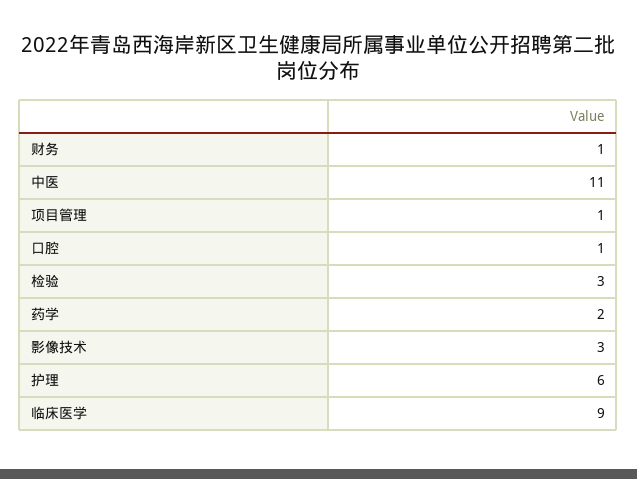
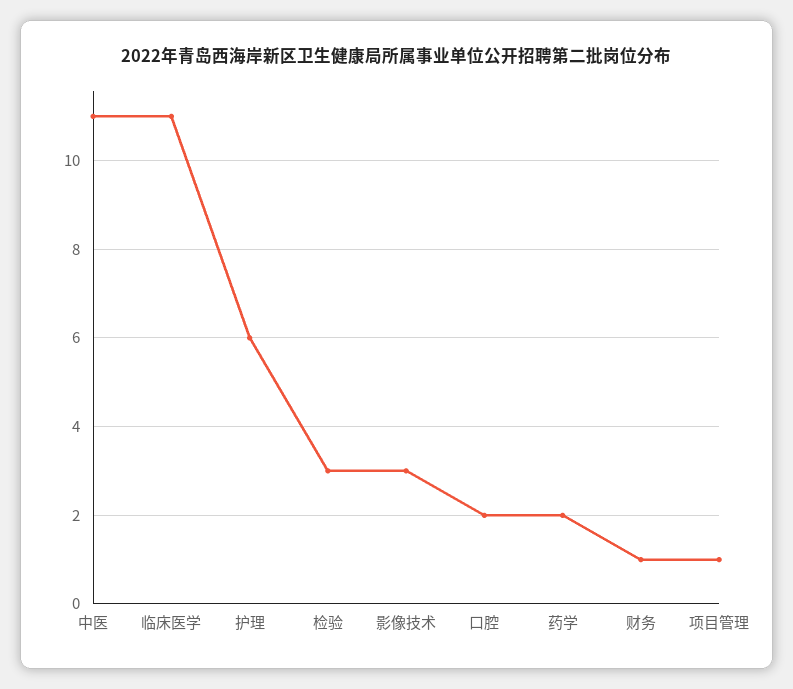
  {
    "财务": 1,
    "中医": 11,
    "项目管理": 1,
-   "口腔": 1,
+   "口腔": 2,
    "检验": 3,
    "药学": 2,
    "影像技术": 3,
    "护理": 6,
-   "临床医学": 9
+   "临床医学": 11
  }

